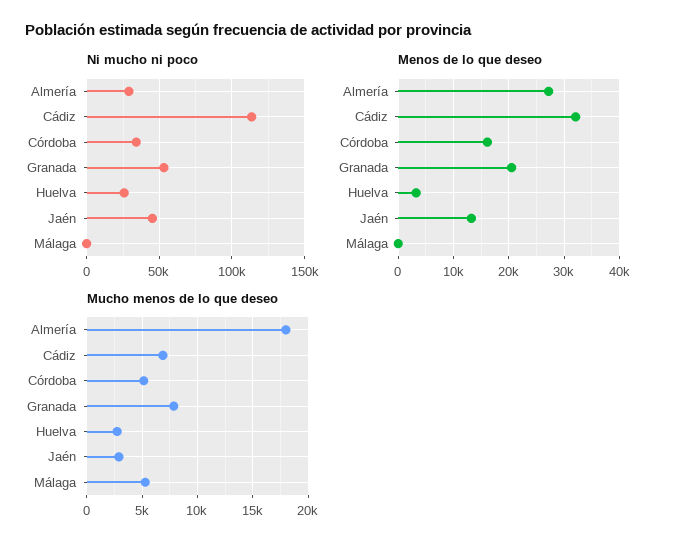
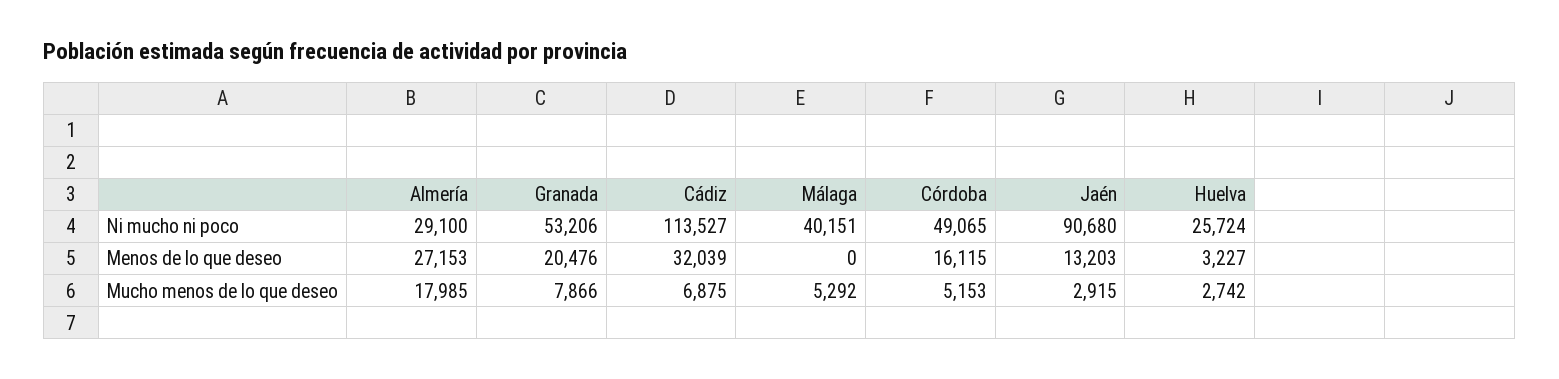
  {
    "Ni mucho ni poco": {
      "Almería": 29100,
      "Cádiz": 113527,
-     "Córdoba": 35000,
+     "Córdoba": 49065,
      "Granada": 53206,
      "Huelva": 25724,
-     "Jaén": 45000,
+     "Jaén": 90680,
-     "Málaga": 0
+     "Málaga": 40151
    },
    "Menos de lo que deseo": {
      "Almería": 27153,
      "Cádiz": 32039,
      "Córdoba": 16115,
      "Granada": 20476,
      "Huelva": 3227,
      "Jaén": 13203,
      "Málaga": 0
    },
    "Mucho menos de lo que deseo": {
      "Almería": 17985,
      "Cádiz": 6875,
      "Córdoba": 5153,
      "Granada": 7866,
      "Huelva": 2742,
      "Jaén": 2915,
      "Málaga": 5292
    }
  }

